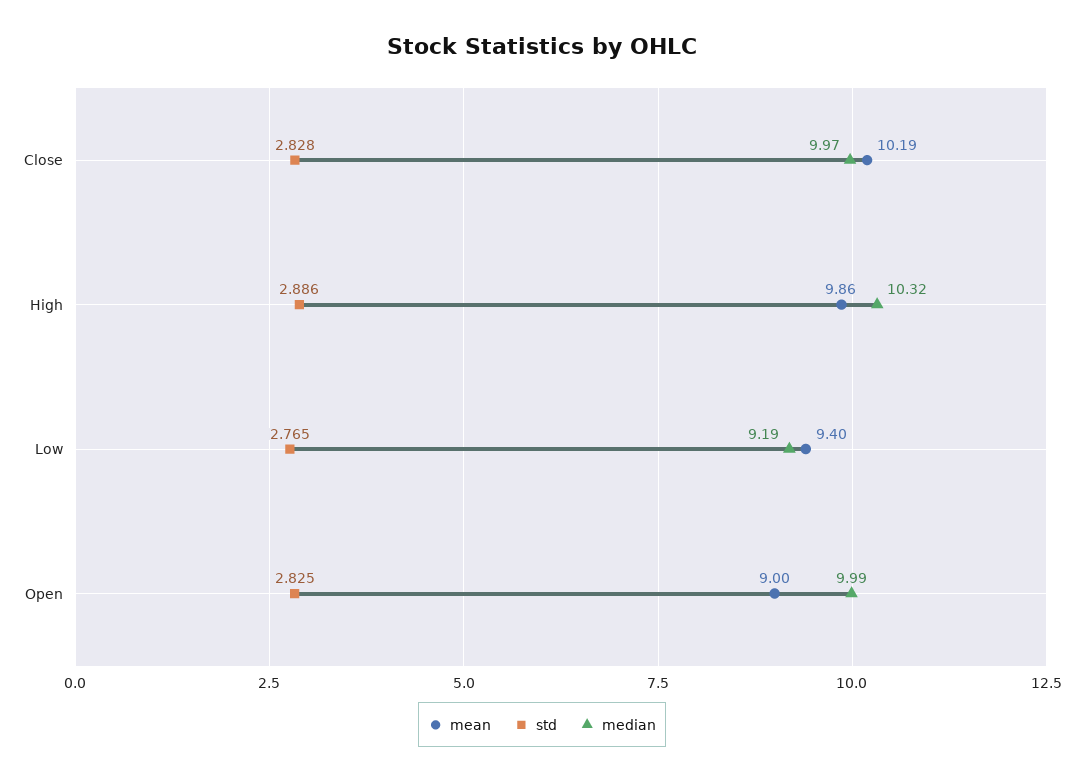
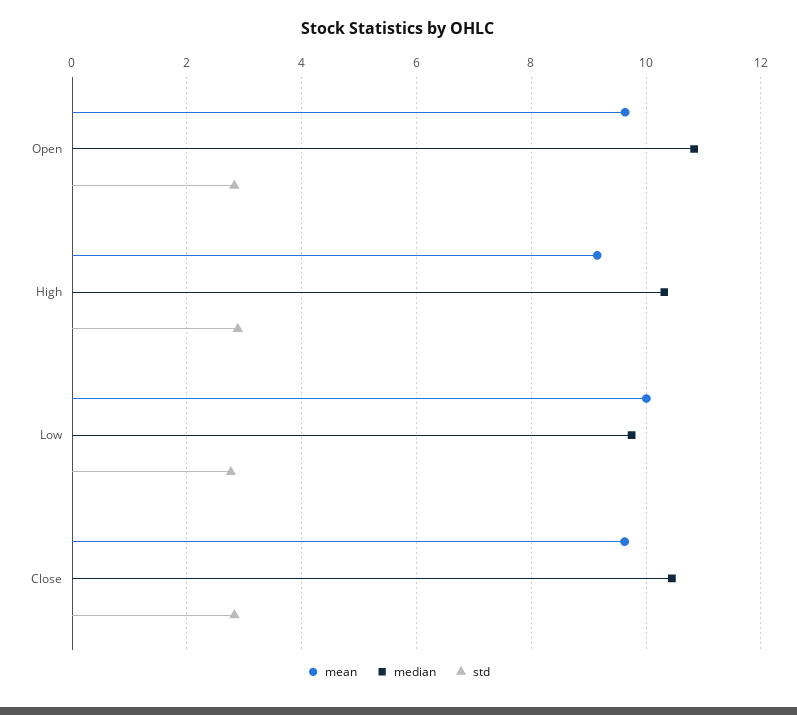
  {
    "mean": {
-     "Close": 10.19,
+     "Close": 9.6,
-     "High": 9.86,
+     "High": 9.2,
-     "Low": 9.4,
+     "Low": 10,
-     "Open": 9
+     "Open": 9.6
    },
    "std": {
      "Close": 2.828,
      "High": 2.886,
      "Low": 2.765,
      "Open": 2.825
    },
    "median": {
-     "Close": 9.97,
+     "Close": 10.4,
      "High": 10.32,
-     "Low": 9.19,
+     "Low": 9.8,
-     "Open": 9.99
+     "Open": 10.8
    }
  }

